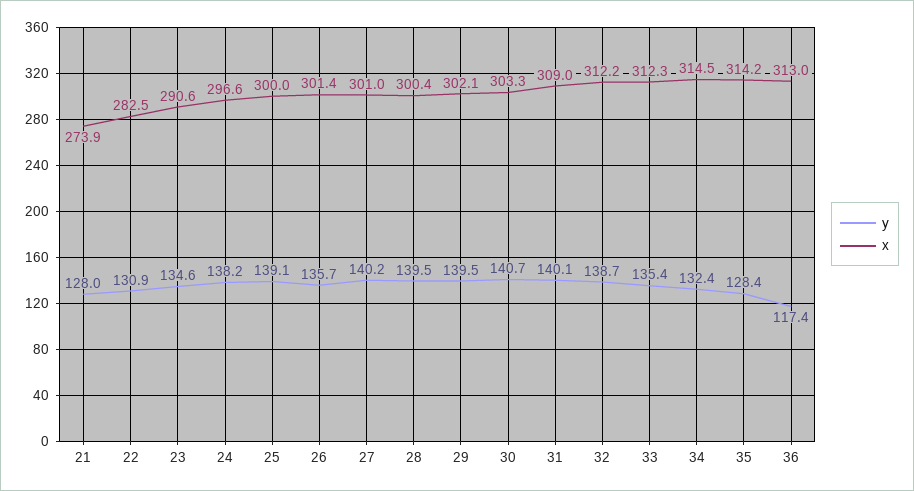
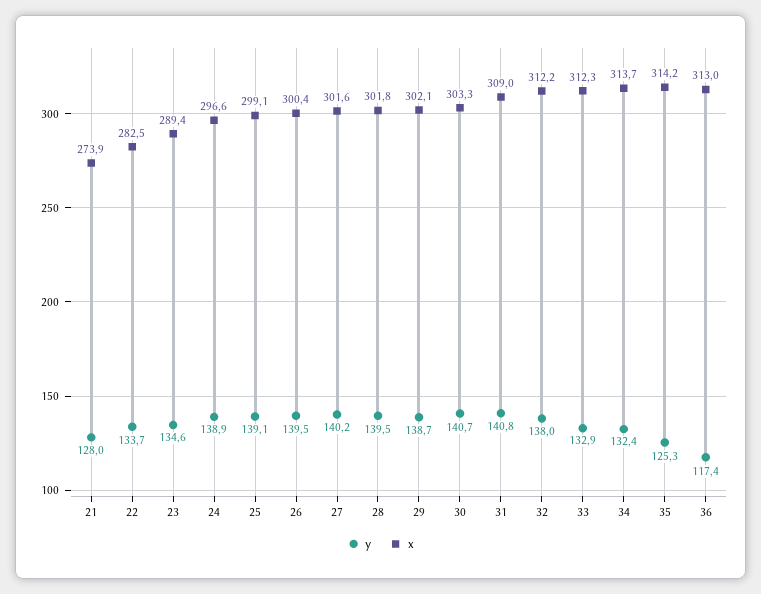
  {
    "y": {
      "21": 128,
-     "22": 130.9,
+     "22": 133.7,
      "23": 134.6,
-     "24": 138.2,
+     "24": 138.9,
      "25": 139.1,
-     "26": 135.7,
+     "26": 139.5,
      "27": 140.2,
      "28": 139.5,
-     "29": 139.5,
+     "29": 138.7,
      "30": 140.7,
-     "31": 140.1,
+     "31": 140.8,
-     "32": 138.7,
+     "32": 138,
-     "33": 135.4,
+     "33": 132.9,
      "34": 132.4,
-     "35": 128.4,
+     "35": 125.3,
      "36": 117.4
    },
    "x": {
      "21": 273.9,
      "22": 282.5,
-     "23": 290.6,
+     "23": 289.4,
      "24": 296.6,
-     "25": 300,
+     "25": 299.1,
-     "26": 301.4,
+     "26": 300.4,
-     "27": 301,
+     "27": 301.6,
-     "28": 300.4,
+     "28": 301.8,
      "29": 302.1,
      "30": 303.3,
      "31": 309,
      "32": 312.2,
      "33": 312.3,
-     "34": 314.5,
+     "34": 313.7,
      "35": 314.2,
      "36": 313
    }
  }

